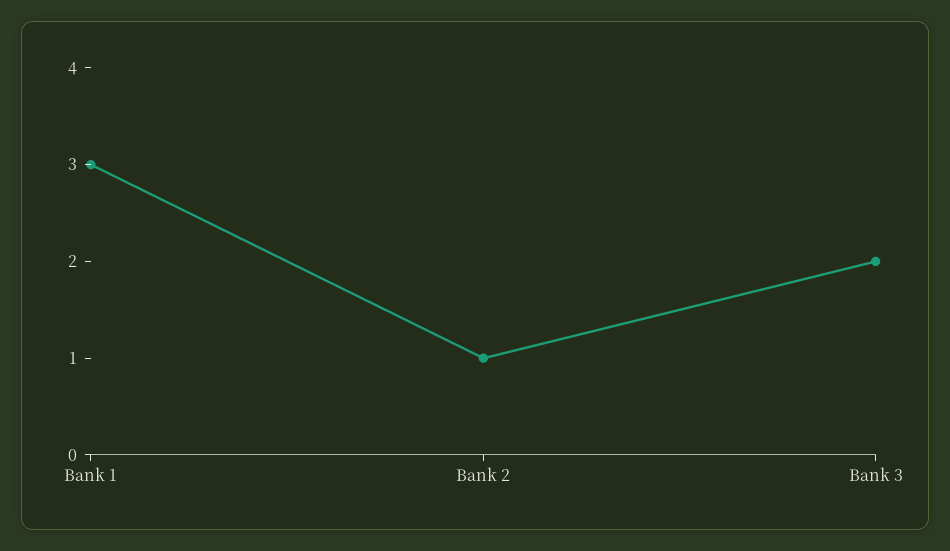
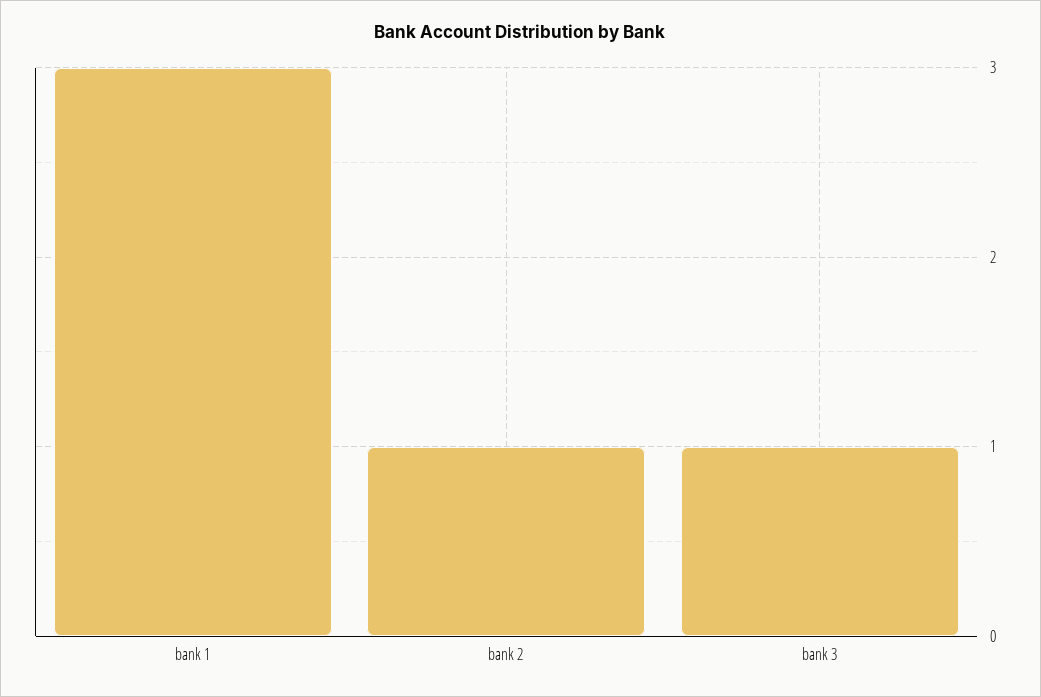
  {
    "Bank 1": 3,
    "Bank 2": 1,
-   "Bank 3": 2
+   "Bank 3": 1
  }

